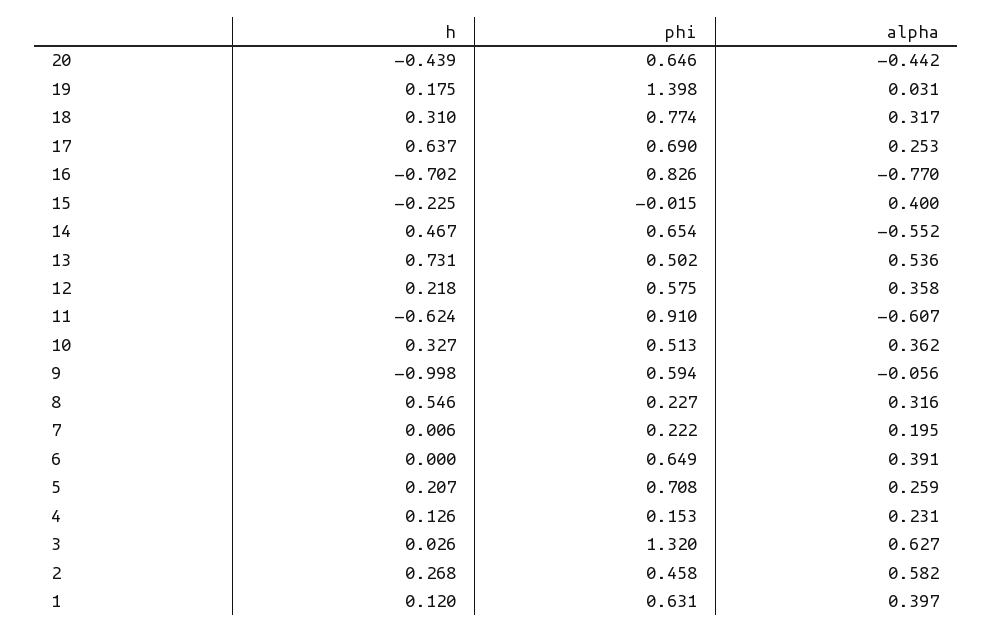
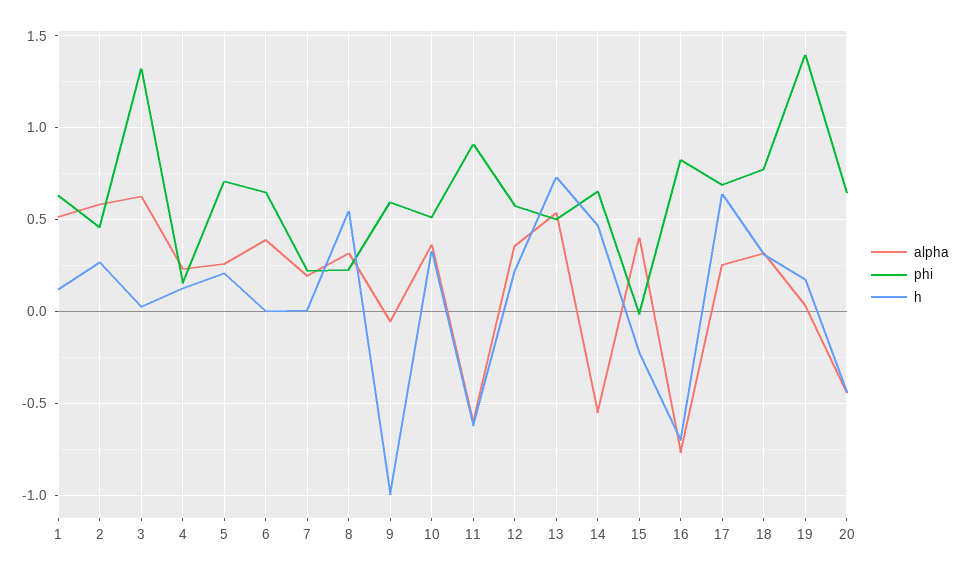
  {
    "h": {
      "20": -0.439,
      "19": 0.175,
      "18": 0.31,
      "17": 0.637,
      "16": -0.702,
      "15": -0.225,
      "14": 0.467,
      "13": 0.731,
      "12": 0.218,
      "11": -0.624,
      "10": 0.327,
      "9": -0.998,
      "8": 0.546,
      "7": 0.006,
      "6": 0,
      "5": 0.207,
      "4": 0.126,
      "3": 0.026,
      "2": 0.268,
      "1": 0.12
    },
    "phi": {
      "20": 0.646,
      "19": 1.398,
      "18": 0.774,
      "17": 0.69,
      "16": 0.826,
      "15": -0.015,
      "14": 0.654,
      "13": 0.502,
      "12": 0.575,
      "11": 0.91,
      "10": 0.513,
      "9": 0.594,
      "8": 0.227,
      "7": 0.222,
      "6": 0.649,
      "5": 0.708,
      "4": 0.153,
      "3": 1.32,
      "2": 0.458,
      "1": 0.631
    },
    "alpha": {
      "20": -0.442,
      "19": 0.031,
      "18": 0.317,
      "17": 0.253,
      "16": -0.77,
      "15": 0.4,
      "14": -0.552,
      "13": 0.536,
      "12": 0.358,
      "11": -0.607,
      "10": 0.362,
      "9": -0.056,
      "8": 0.316,
      "7": 0.195,
      "6": 0.391,
      "5": 0.259,
      "4": 0.231,
      "3": 0.627,
      "2": 0.582,
-     "1": 0.397
+     "1": 0.5
    }
  }

